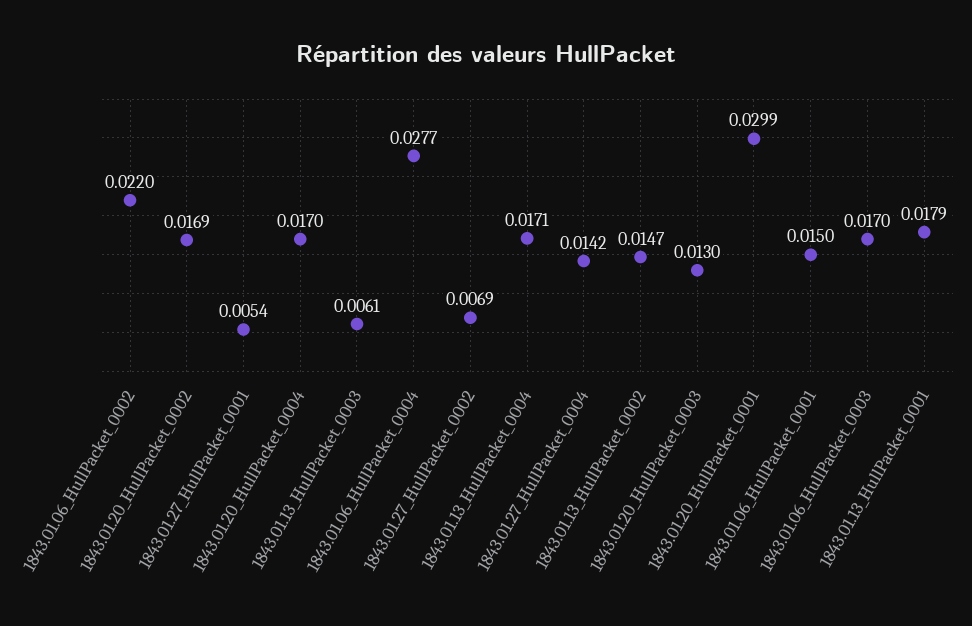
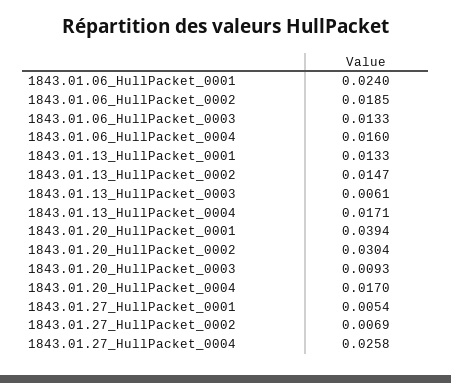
  {
-   "1843.01.06_HullPacket_0002": 0.022,
+   "1843.01.06_HullPacket_0002": 0.0185,
-   "1843.01.20_HullPacket_0002": 0.0169,
+   "1843.01.20_HullPacket_0002": 0.0304,
    "1843.01.27_HullPacket_0001": 0.0054,
    "1843.01.20_HullPacket_0004": 0.017,
    "1843.01.13_HullPacket_0003": 0.0061,
-   "1843.01.06_HullPacket_0004": 0.0277,
+   "1843.01.06_HullPacket_0004": 0.016,
    "1843.01.27_HullPacket_0002": 0.0069,
    "1843.01.13_HullPacket_0004": 0.0171,
-   "1843.01.27_HullPacket_0004": 0.0142,
+   "1843.01.27_HullPacket_0004": 0.0258,
    "1843.01.13_HullPacket_0002": 0.0147,
-   "1843.01.20_HullPacket_0003": 0.013,
+   "1843.01.20_HullPacket_0003": 0.0093,
-   "1843.01.20_HullPacket_0001": 0.0299,
+   "1843.01.20_HullPacket_0001": 0.0394,
-   "1843.01.06_HullPacket_0001": 0.015,
+   "1843.01.06_HullPacket_0001": 0.024,
-   "1843.01.06_HullPacket_0003": 0.017,
+   "1843.01.06_HullPacket_0003": 0.0133,
-   "1843.01.13_HullPacket_0001": 0.0179
+   "1843.01.13_HullPacket_0001": 0.0133
  }

